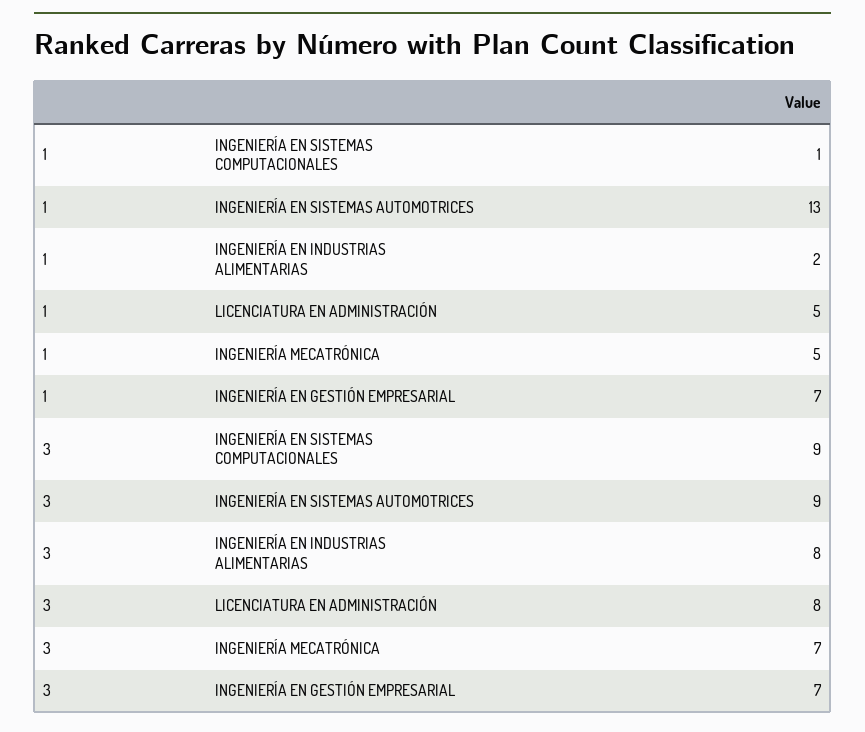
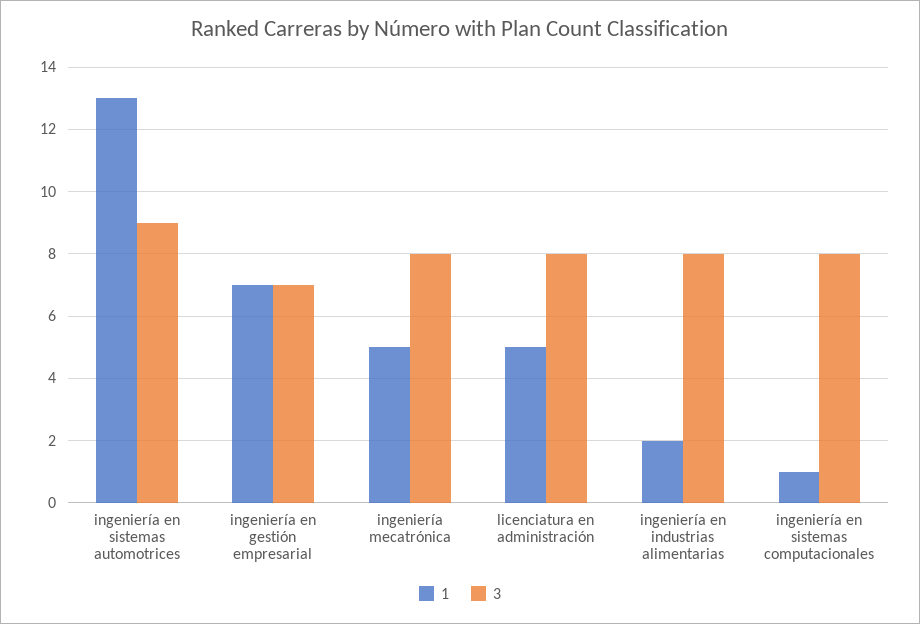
  {
    "1": {
      "INGENIERÍA EN SISTEMAS COMPUTACIONALES": 1,
      "INGENIERÍA EN SISTEMAS AUTOMOTRICES": 13,
      "INGENIERÍA EN INDUSTRIAS ALIMENTARIAS": 2,
      "LICENCIATURA EN ADMINISTRACIÓN": 5,
      "INGENIERÍA MECATRÓNICA": 5,
      "INGENIERÍA EN GESTIÓN EMPRESARIAL": 7
    },
    "3": {
-     "INGENIERÍA EN SISTEMAS COMPUTACIONALES": 9,
+     "INGENIERÍA EN SISTEMAS COMPUTACIONALES": 8,
      "INGENIERÍA EN SISTEMAS AUTOMOTRICES": 9,
      "INGENIERÍA EN INDUSTRIAS ALIMENTARIAS": 8,
      "LICENCIATURA EN ADMINISTRACIÓN": 8,
-     "INGENIERÍA MECATRÓNICA": 7,
+     "INGENIERÍA MECATRÓNICA": 8,
      "INGENIERÍA EN GESTIÓN EMPRESARIAL": 7
    }
  }

